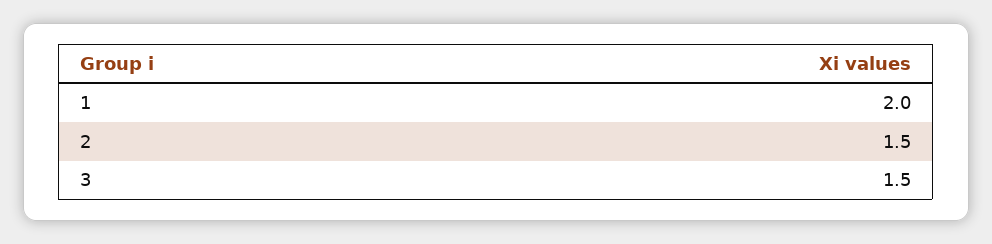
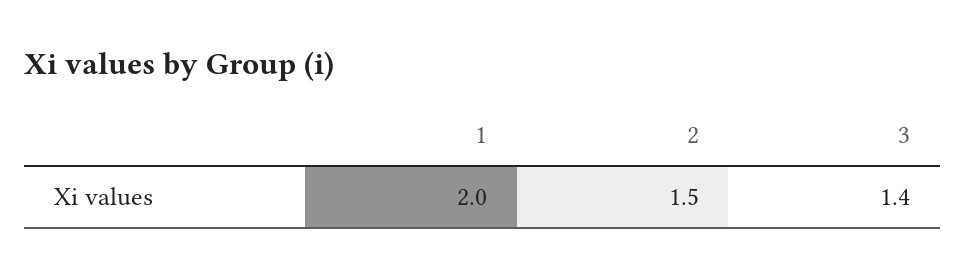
  {
    "1": 2,
    "2": 1.5,
-   "3": 1.5
+   "3": 1.4
  }

